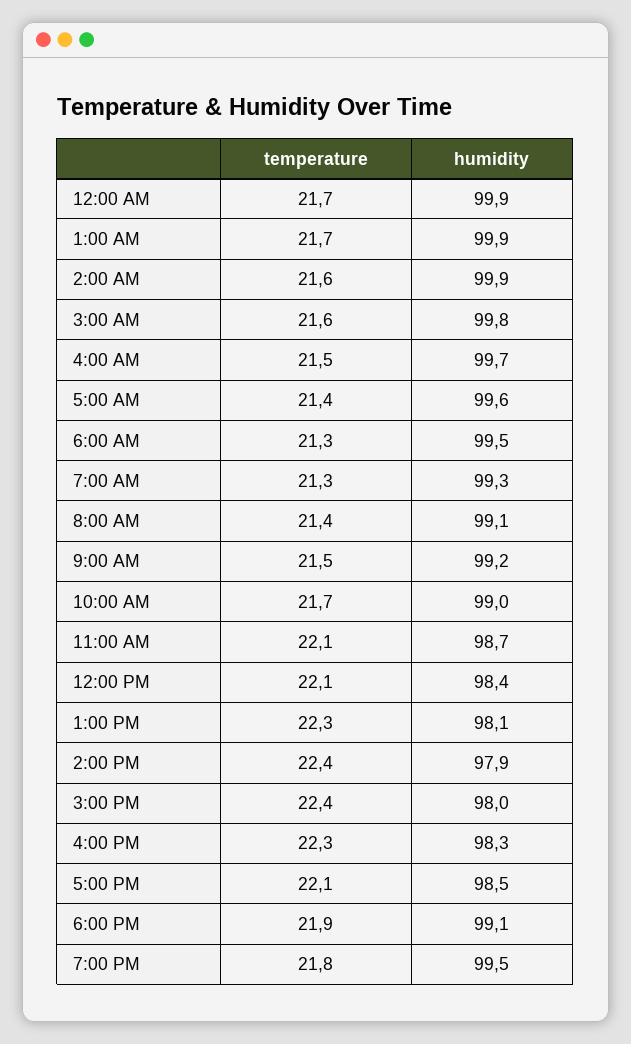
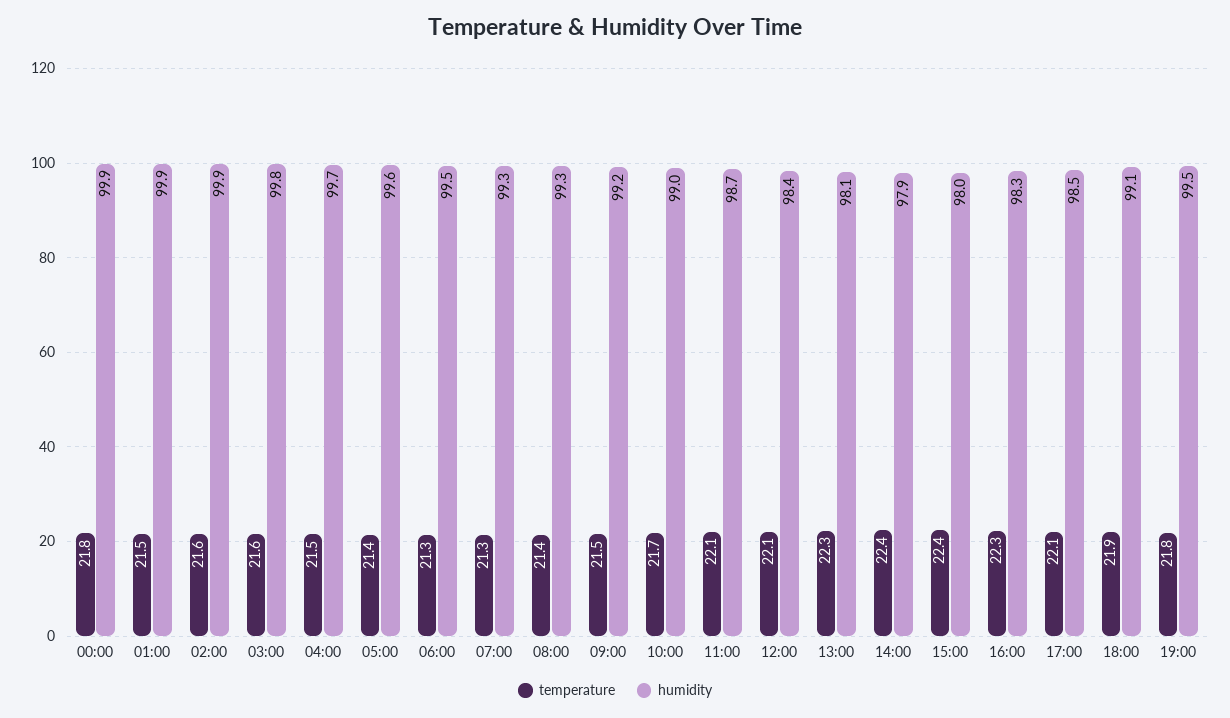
  {
    "temperature": {
-     "12:00 AM": 21.7,
+     "12:00 AM": 21.8,
-     "1:00 AM": 21.7,
+     "1:00 AM": 21.5,
      "2:00 AM": 21.6,
      "3:00 AM": 21.6,
      "4:00 AM": 21.5,
      "5:00 AM": 21.4,
      "6:00 AM": 21.3,
      "7:00 AM": 21.3,
      "8:00 AM": 21.4,
      "9:00 AM": 21.5,
      "10:00 AM": 21.7,
      "11:00 AM": 22.1,
      "12:00 PM": 22.1,
      "1:00 PM": 22.3,
      "2:00 PM": 22.4,
      "3:00 PM": 22.4,
      "4:00 PM": 22.3,
      "5:00 PM": 22.1,
      "6:00 PM": 21.9,
      "7:00 PM": 21.8
    },
    "humidity": {
      "12:00 AM": 99.9,
      "1:00 AM": 99.9,
      "2:00 AM": 99.9,
      "3:00 AM": 99.8,
      "4:00 AM": 99.7,
      "5:00 AM": 99.6,
      "6:00 AM": 99.5,
      "7:00 AM": 99.3,
-     "8:00 AM": 99.1,
+     "8:00 AM": 99.3,
      "9:00 AM": 99.2,
      "10:00 AM": 99,
      "11:00 AM": 98.7,
      "12:00 PM": 98.4,
      "1:00 PM": 98.1,
      "2:00 PM": 97.9,
      "3:00 PM": 98,
      "4:00 PM": 98.3,
      "5:00 PM": 98.5,
      "6:00 PM": 99.1,
      "7:00 PM": 99.5
    }
  }

